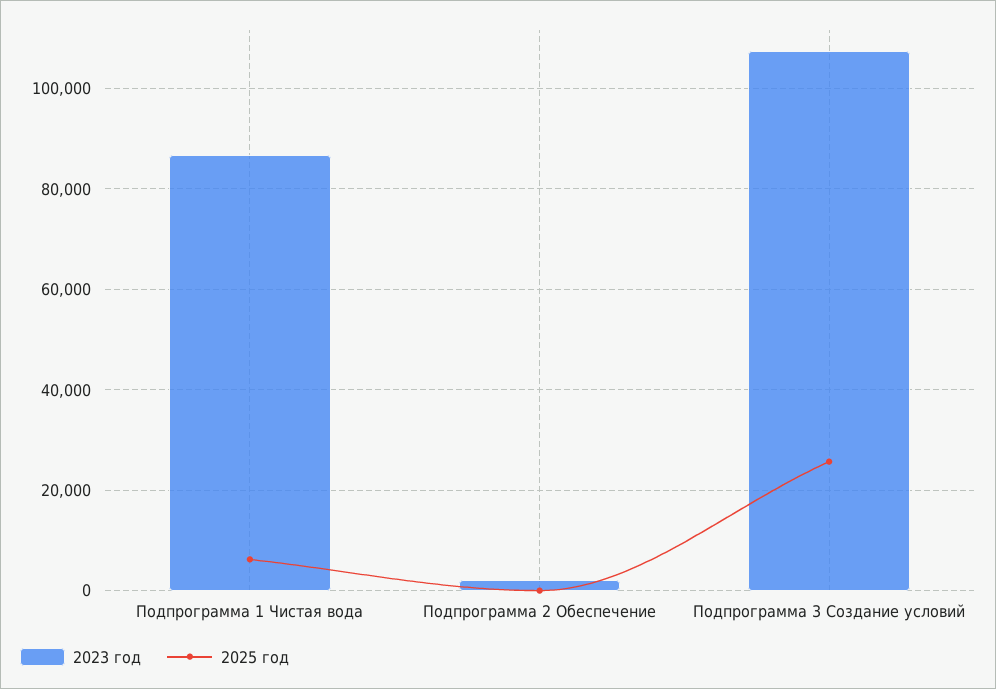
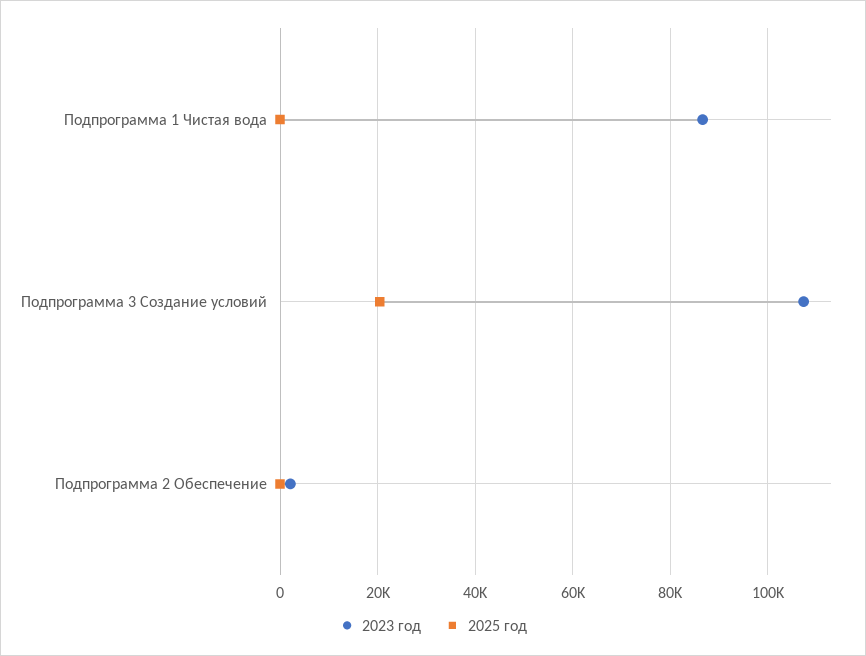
  {
    "2023 год": {
      "Подпрограмма 1 Чистая вода": 86000,
      "Подпрограмма 2 Обеспечение": 2000,
      "Подпрограмма 3 Создание условий": 108000
    },
    "2025 год": {
-     "Подпрограмма 1 Чистая вода": 6000,
+     "Подпрограмма 1 Чистая вода": 0,
      "Подпрограмма 2 Обеспечение": 0,
-     "Подпрограмма 3 Создание условий": 26000
+     "Подпрограмма 3 Создание условий": 20000
    }
  }

